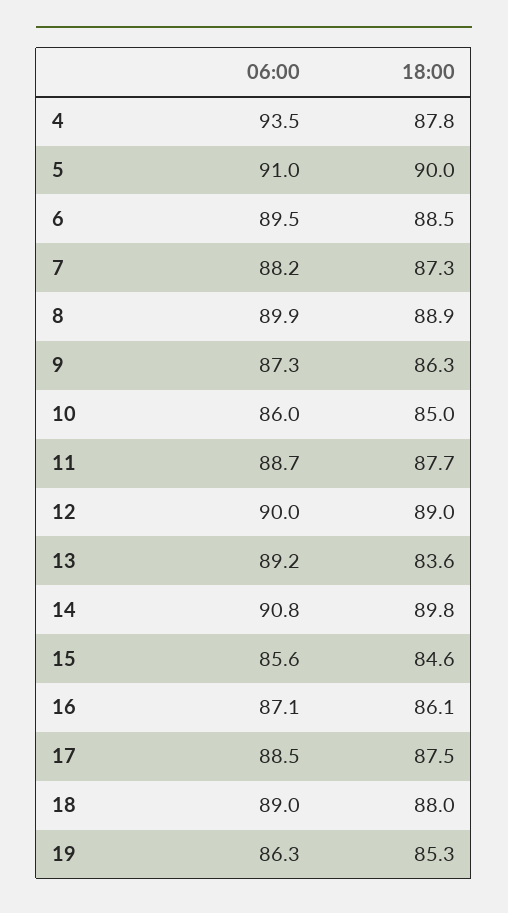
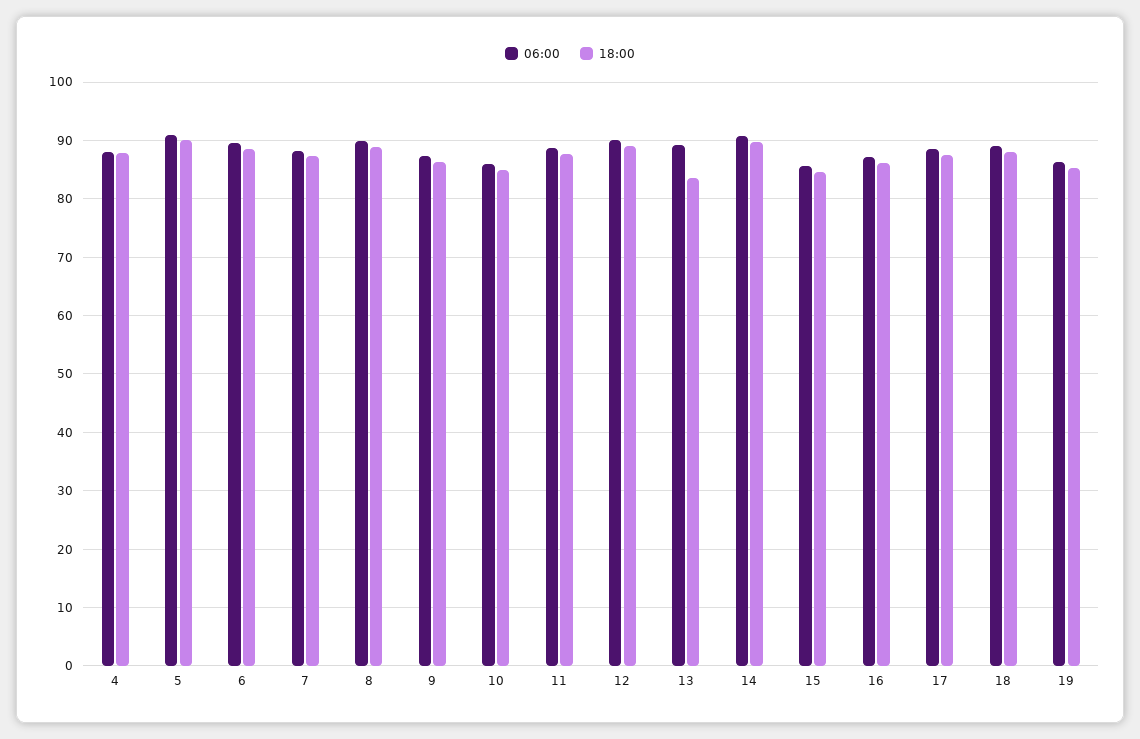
  {
    "06:00": {
-     "4": 93.5,
+     "4": 88,
      "5": 91,
      "6": 89.5,
      "7": 88.2,
      "8": 89.9,
      "9": 87.3,
      "10": 86,
      "11": 88.7,
      "12": 90,
      "13": 89.2,
      "14": 90.8,
      "15": 85.6,
      "16": 87.1,
      "17": 88.5,
      "18": 89,
      "19": 86.3
    },
    "18:00": {
      "4": 87.8,
      "5": 90,
      "6": 88.5,
      "7": 87.3,
      "8": 88.9,
      "9": 86.3,
      "10": 85,
      "11": 87.7,
      "12": 89,
      "13": 83.6,
      "14": 89.8,
      "15": 84.6,
      "16": 86.1,
      "17": 87.5,
      "18": 88,
      "19": 85.3
    }
  }

